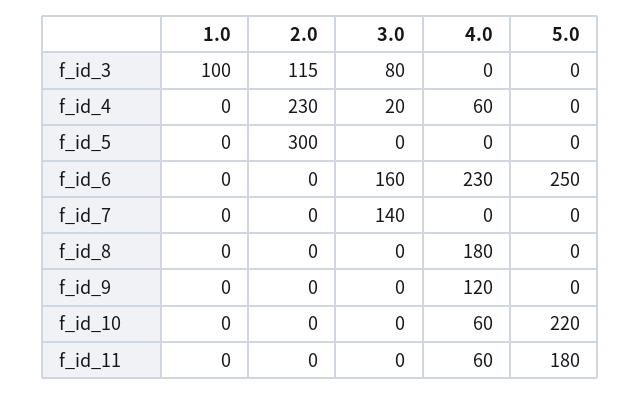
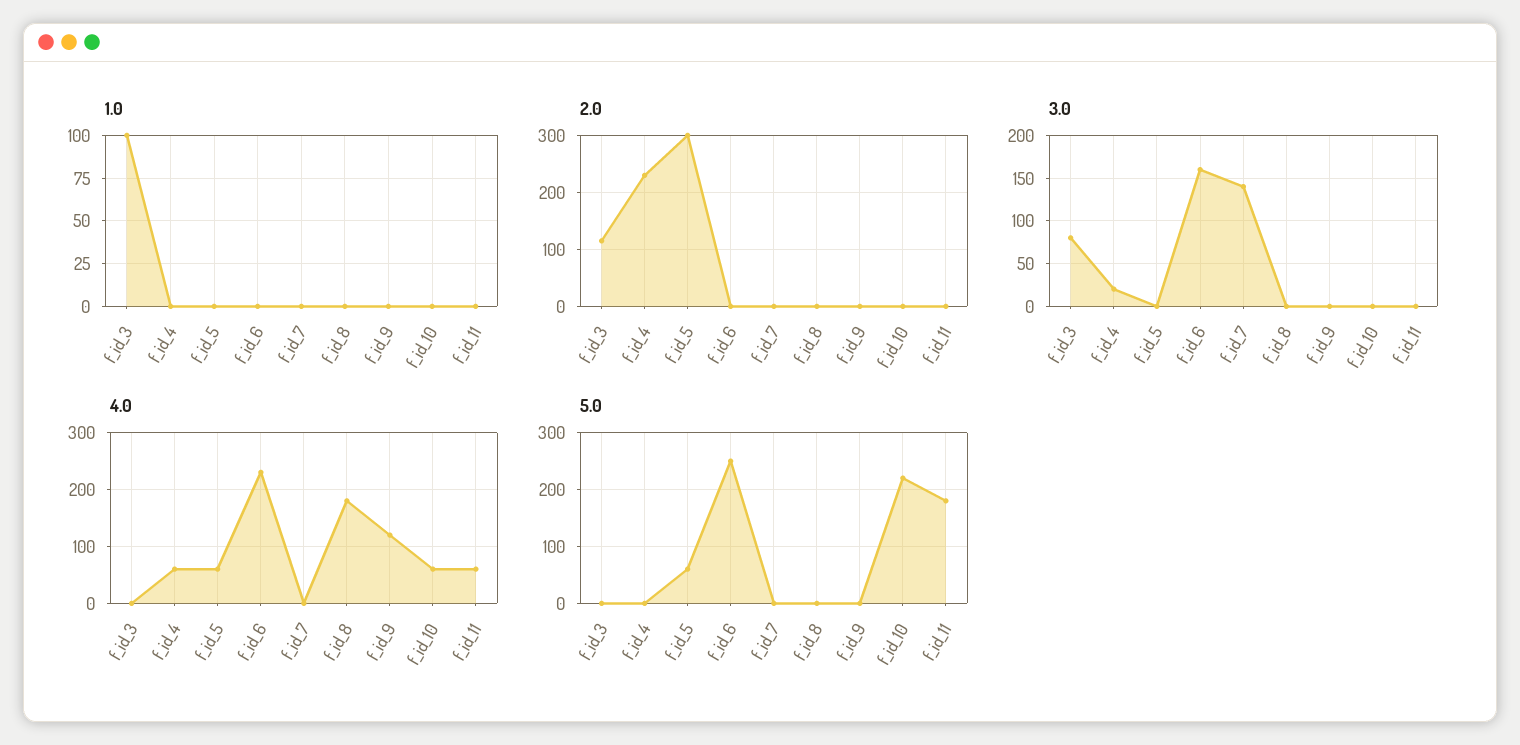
  {
    "1.0": {
      "f_id_3": 100,
      "f_id_4": 0,
      "f_id_5": 0,
      "f_id_6": 0,
      "f_id_7": 0,
      "f_id_8": 0,
      "f_id_9": 0,
      "f_id_10": 0,
      "f_id_11": 0
    },
    "2.0": {
      "f_id_3": 115,
      "f_id_4": 230,
      "f_id_5": 300,
      "f_id_6": 0,
      "f_id_7": 0,
      "f_id_8": 0,
      "f_id_9": 0,
      "f_id_10": 0,
      "f_id_11": 0
    },
    "3.0": {
      "f_id_3": 80,
      "f_id_4": 20,
      "f_id_5": 0,
      "f_id_6": 160,
      "f_id_7": 140,
      "f_id_8": 0,
      "f_id_9": 0,
      "f_id_10": 0,
      "f_id_11": 0
    },
    "4.0": {
      "f_id_3": 0,
      "f_id_4": 60,
-     "f_id_5": 0,
+     "f_id_5": 60,
      "f_id_6": 230,
      "f_id_7": 0,
      "f_id_8": 180,
      "f_id_9": 120,
      "f_id_10": 60,
      "f_id_11": 60
    },
    "5.0": {
      "f_id_3": 0,
      "f_id_4": 0,
-     "f_id_5": 0,
+     "f_id_5": 60,
      "f_id_6": 250,
      "f_id_7": 0,
      "f_id_8": 0,
      "f_id_9": 0,
      "f_id_10": 220,
      "f_id_11": 180
    }
  }

